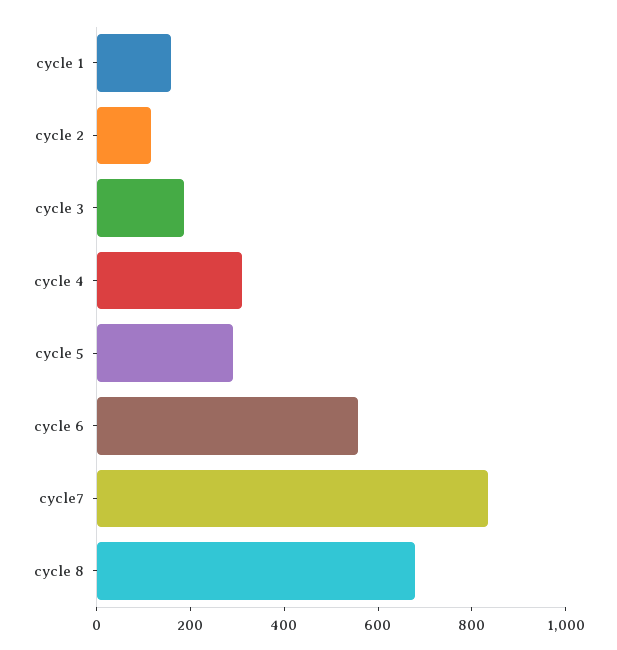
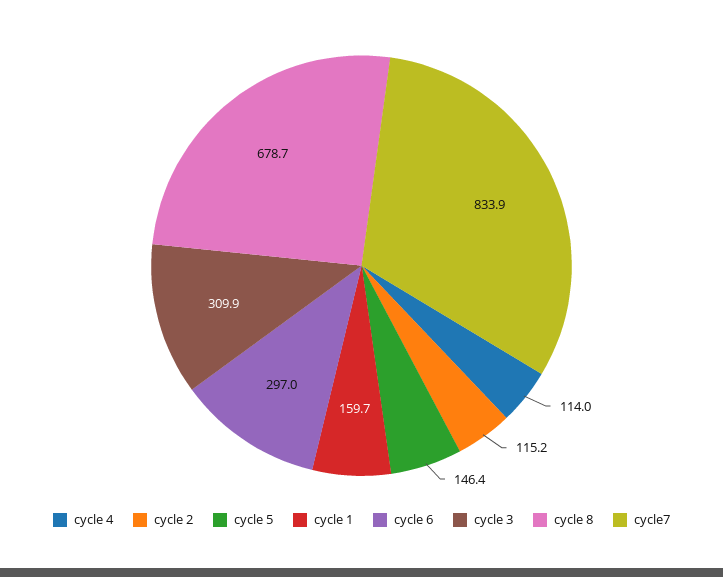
  {
    "cycle 1": 159.7,
    "cycle 2": 115.2,
-   "cycle 3": 200,
+   "cycle 3": 309.9,
-   "cycle 4": 300,
+   "cycle 4": 114,
-   "cycle 5": 300,
+   "cycle 5": 146.4,
-   "cycle 6": 550,
+   "cycle 6": 297,
    "cycle7": 833.9,
    "cycle 8": 678.7
  }

